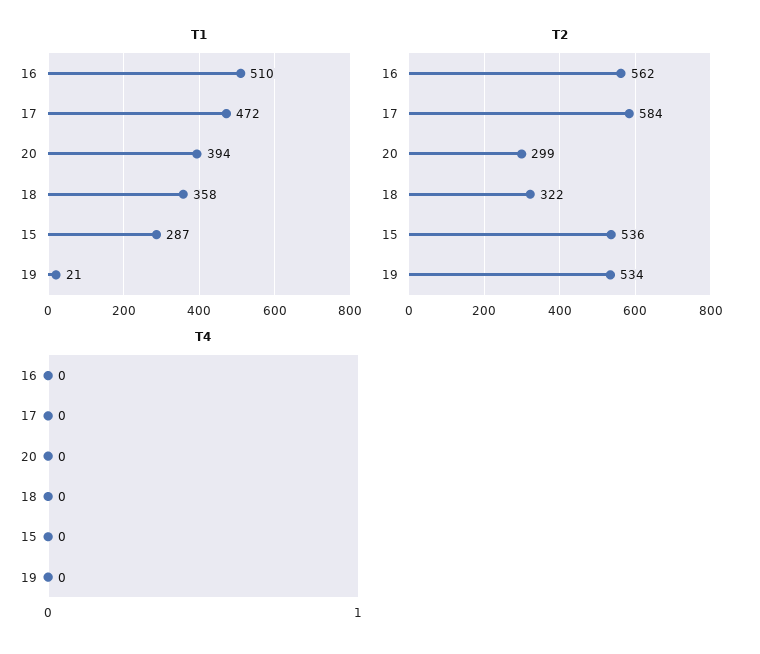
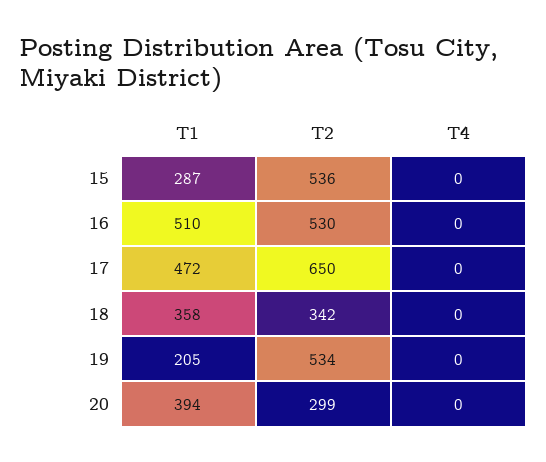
  {
    "T1": {
      "16": 510,
      "17": 472,
      "20": 394,
      "18": 358,
      "15": 287,
-     "19": 21
+     "19": 205
    },
    "T2": {
-     "16": 562,
+     "16": 530,
-     "17": 584,
+     "17": 650,
      "20": 299,
-     "18": 322,
+     "18": 342,
      "15": 536,
      "19": 534
    },
    "T4": {
      "16": 0,
      "17": 0,
      "20": 0,
      "18": 0,
      "15": 0,
      "19": 0
    }
  }

